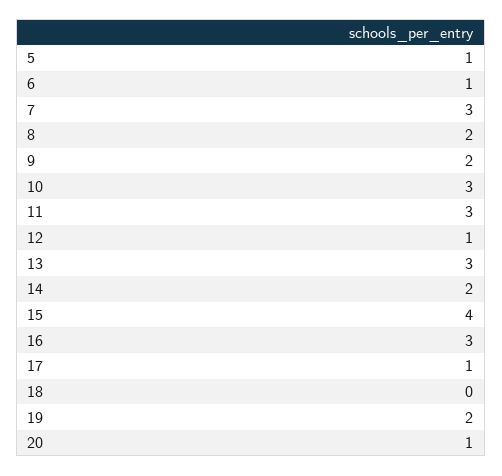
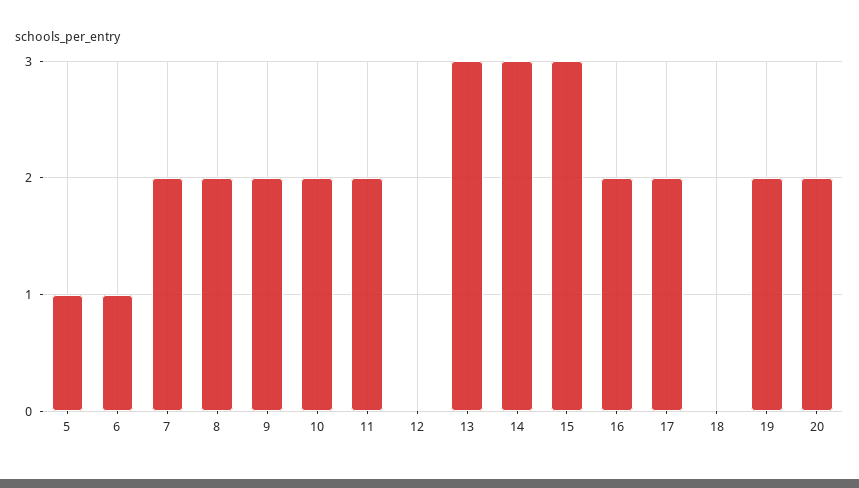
  {
    "5": 1,
    "6": 1,
-   "7": 3,
+   "7": 2,
    "8": 2,
    "9": 2,
-   "10": 3,
+   "10": 2,
-   "11": 3,
+   "11": 2,
-   "12": 1,
+   "12": 0,
    "13": 3,
-   "14": 2,
+   "14": 3,
-   "15": 4,
+   "15": 3,
-   "16": 3,
+   "16": 2,
-   "17": 1,
+   "17": 2,
    "18": 0,
    "19": 2,
-   "20": 1
+   "20": 2
  }

